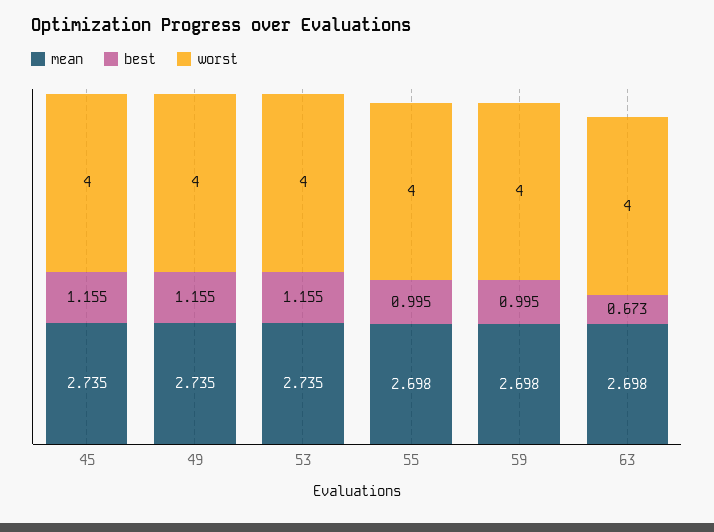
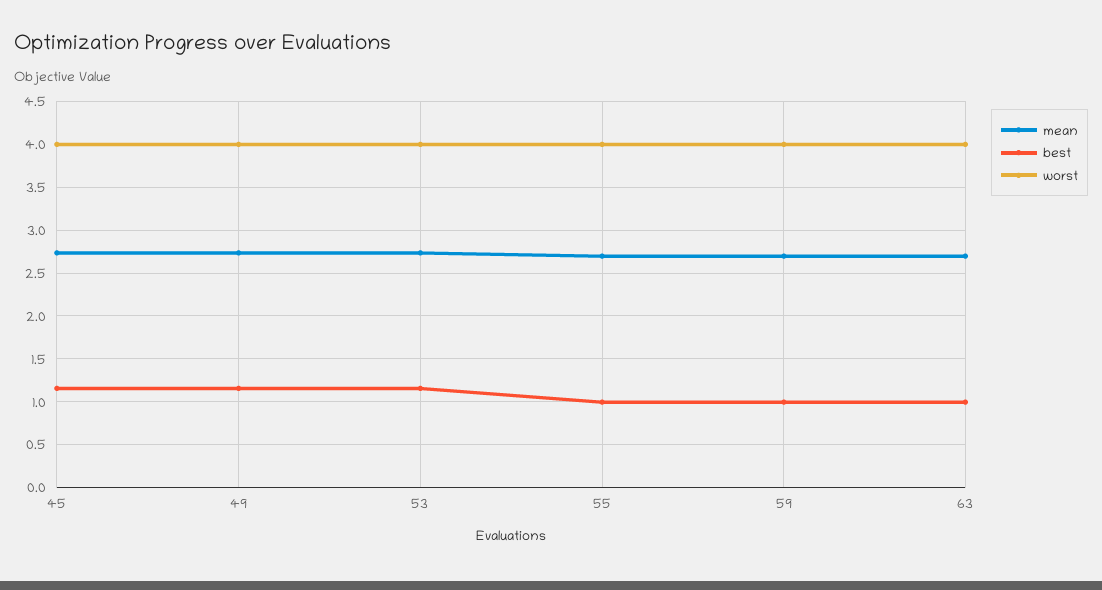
  {
    "mean": {
      "45": 2.735,
      "49": 2.735,
      "53": 2.735,
      "55": 2.698,
      "59": 2.698,
      "63": 2.698
    },
    "best": {
      "45": 1.155,
      "49": 1.155,
      "53": 1.155,
      "55": 0.995,
      "59": 0.995,
-     "63": 0.673
+     "63": 1
    },
    "worst": {
      "45": 4,
      "49": 4,
      "53": 4,
      "55": 4,
      "59": 4,
      "63": 4
    }
  }

